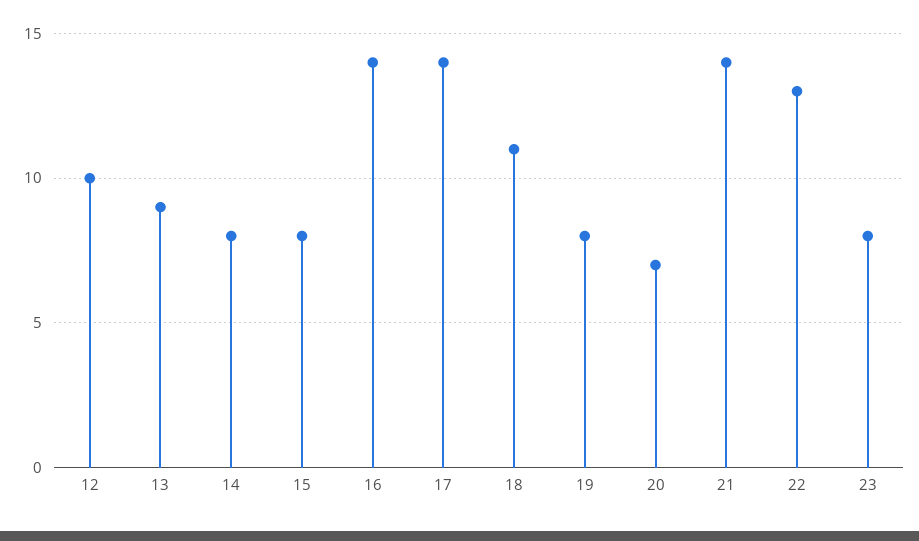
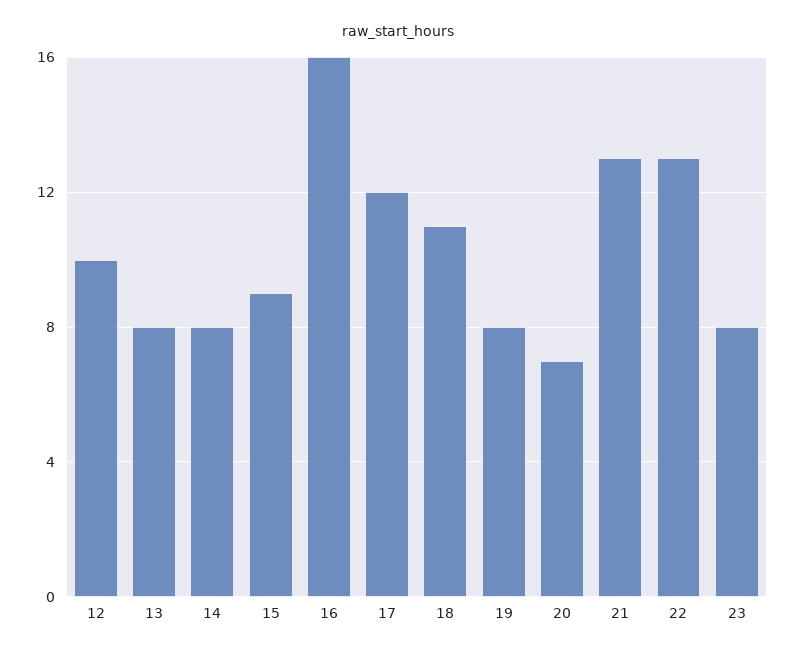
  {
    "12": 10,
-   "13": 9,
+   "13": 8,
    "14": 8,
-   "15": 8,
+   "15": 9,
-   "16": 14,
+   "16": 16,
-   "17": 14,
+   "17": 12,
    "18": 11,
    "19": 8,
    "20": 7,
-   "21": 14,
+   "21": 13,
    "22": 13,
    "23": 8
  }

